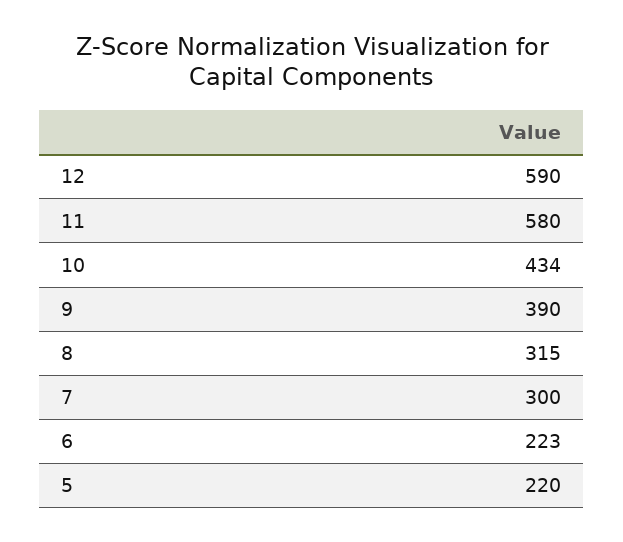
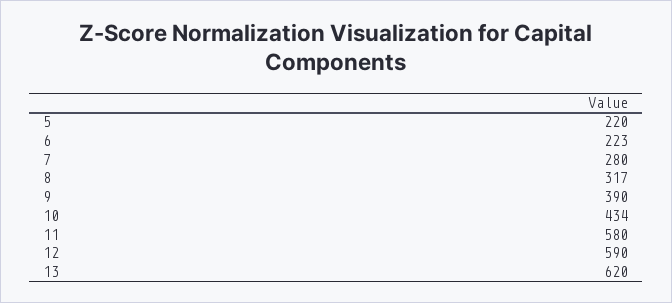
  {
    "12": 590,
    "11": 580,
    "10": 434,
    "9": 390,
-   "8": 315,
+   "8": 317,
-   "7": 300,
+   "7": 280,
    "6": 223,
-   "5": 220
+   "5": 220,
+   "13": 620
  }

